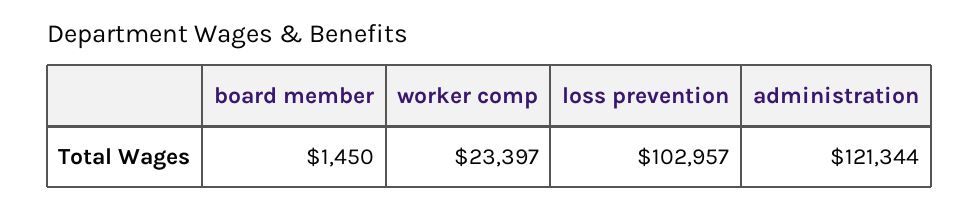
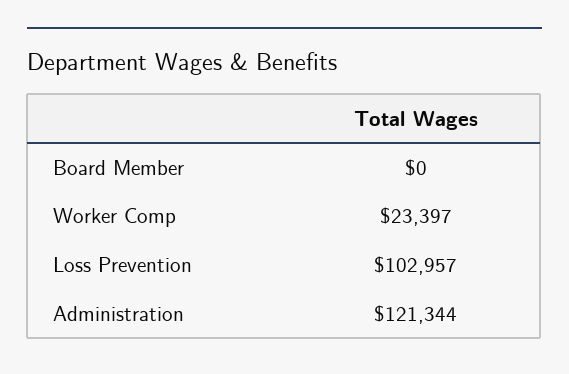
  {
-   "board member": 1450,
+   "board member": 0,
    "worker comp": 23397,
    "loss prevention": 102957,
    "administration": 121344
  }

